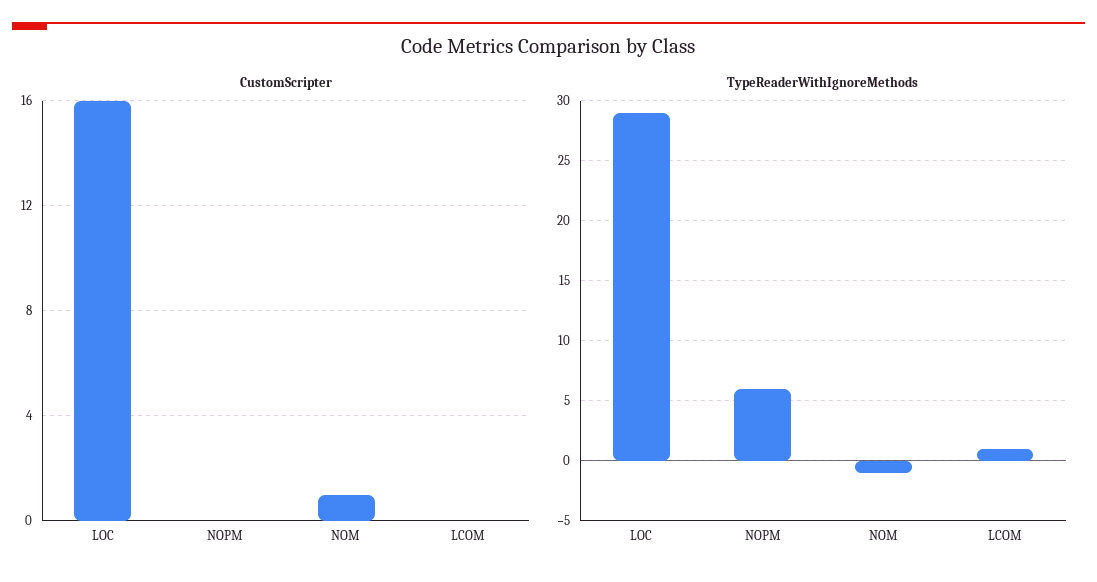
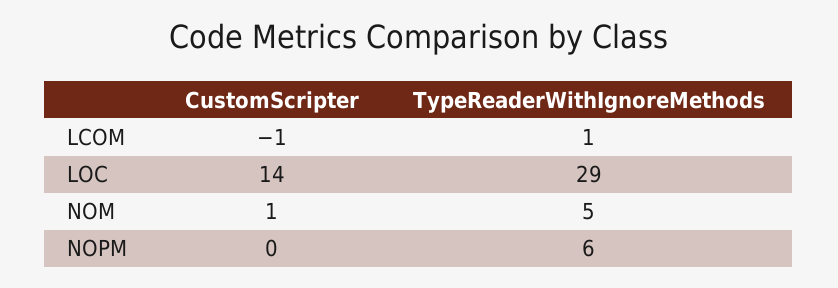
  {
    "CustomScripter": {
-     "LOC": 16,
+     "LOC": 14,
      "NOPM": 0,
      "NOM": 1,
-     "LCOM": 0
+     "LCOM": -1
    },
    "TypeReaderWithIgnoreMethods": {
      "LOC": 29,
      "NOPM": 6,
-     "NOM": -1,
+     "NOM": 5,
      "LCOM": 1
    }
  }

